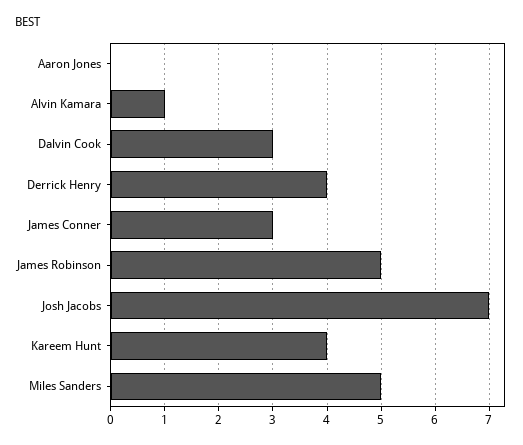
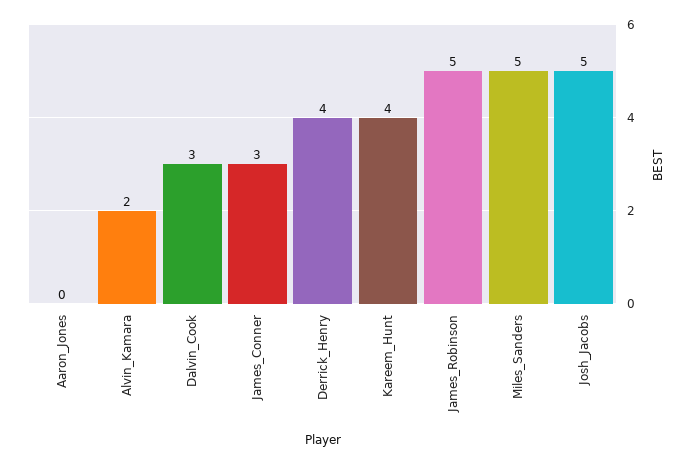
  {
    "Aaron Jones": 0,
-   "Alvin Kamara": 1,
+   "Alvin Kamara": 2,
    "Dalvin Cook": 3,
    "Derrick Henry": 4,
    "James Conner": 3,
    "James Robinson": 5,
-   "Josh Jacobs": 7,
+   "Josh Jacobs": 5,
    "Kareem Hunt": 4,
    "Miles Sanders": 5
  }

